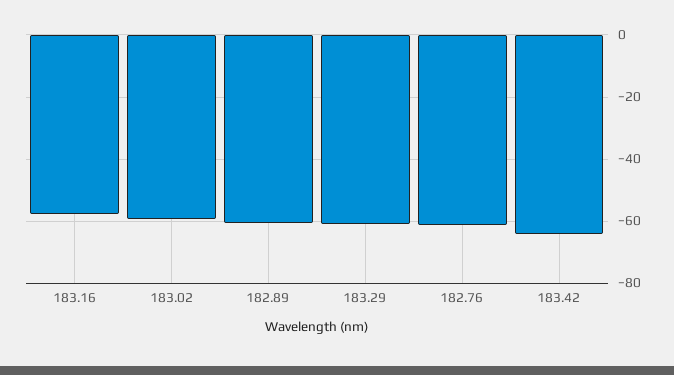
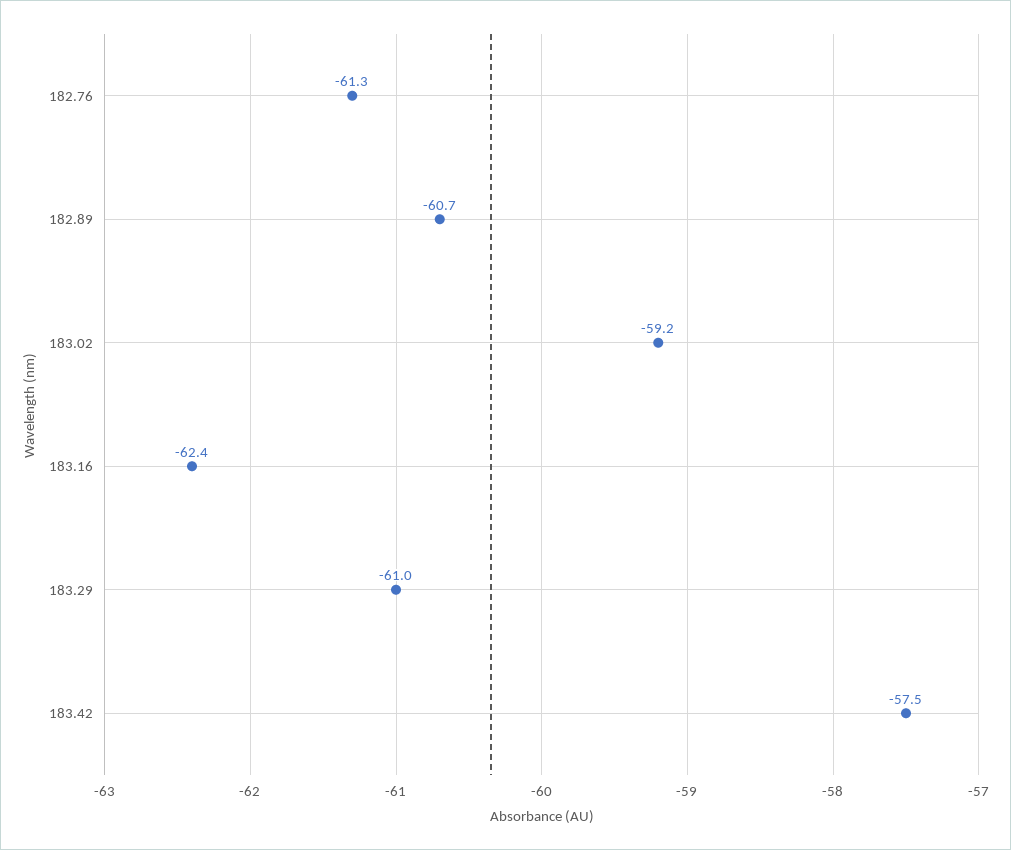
  {
-   "183.16": -58,
+   "183.16": -62.4,
    "183.02": -59.2,
    "182.89": -60.7,
    "183.29": -61,
    "182.76": -61.3,
-   "183.42": -64
+   "183.42": -57.5
  }

